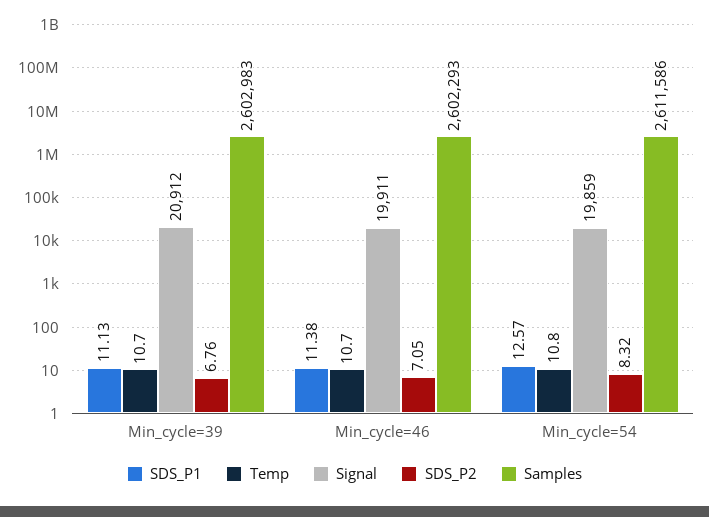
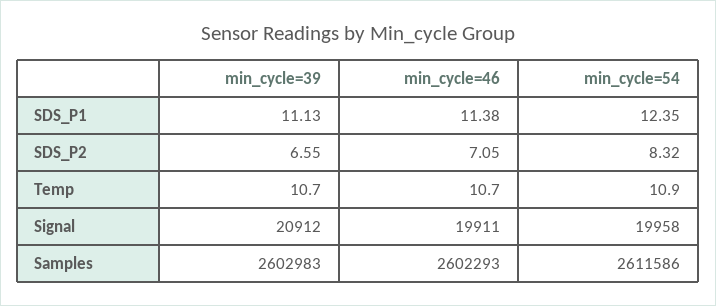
  {
    "SDS_P1": {
      "Min_cycle=39": 11.13,
      "Min_cycle=46": 11.38,
-     "Min_cycle=54": 12.57
+     "Min_cycle=54": 12.35
    },
    "Temp": {
      "Min_cycle=39": 10.7,
      "Min_cycle=46": 10.7,
-     "Min_cycle=54": 10.8
+     "Min_cycle=54": 10.9
    },
    "Signal": {
      "Min_cycle=39": 20912,
      "Min_cycle=46": 19911,
-     "Min_cycle=54": 19859
+     "Min_cycle=54": 19958
    },
    "SDS_P2": {
-     "Min_cycle=39": 6.76,
+     "Min_cycle=39": 6.55,
      "Min_cycle=46": 7.05,
      "Min_cycle=54": 8.32
    },
    "Samples": {
      "Min_cycle=39": 2602983,
      "Min_cycle=46": 2602293,
      "Min_cycle=54": 2611586
    }
  }

